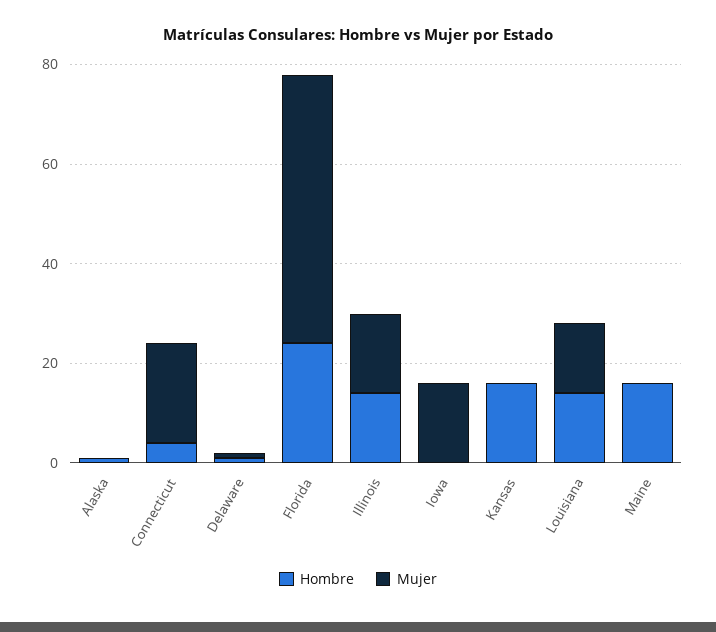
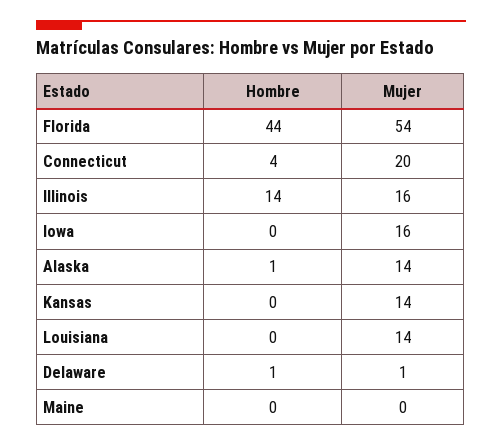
  {
    "Hombre": {
      "Alaska": 1,
      "Connecticut": 4,
      "Delaware": 1,
-     "Florida": 25,
+     "Florida": 44,
      "Illinois": 14,
      "Iowa": 0,
-     "Kansas": 15,
+     "Kansas": 0,
-     "Louisiana": 15,
+     "Louisiana": 0,
-     "Maine": 15
+     "Maine": 0
    },
    "Mujer": {
-     "Alaska": 0,
+     "Alaska": 14,
      "Connecticut": 20,
      "Delaware": 1,
      "Florida": 54,
      "Illinois": 16,
      "Iowa": 16,
-     "Kansas": 0,
+     "Kansas": 14,
      "Louisiana": 14,
      "Maine": 0
    }
  }

